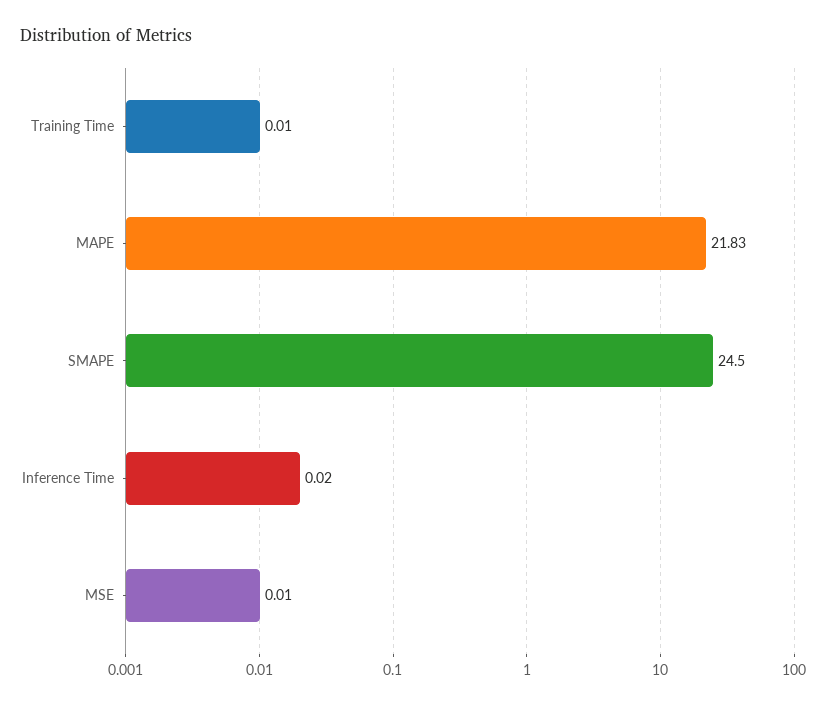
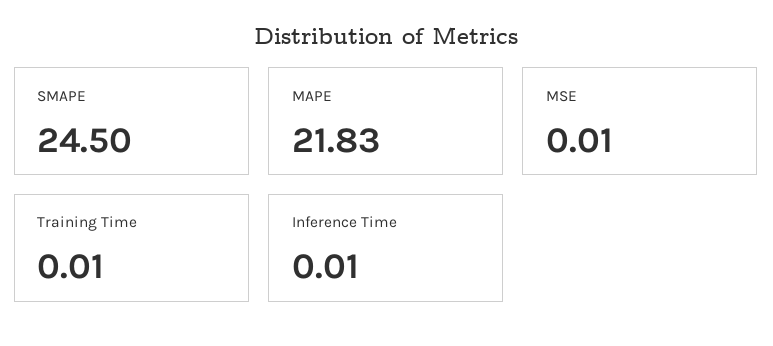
  {
    "Training Time": 0.01,
    "MAPE": 21.83,
    "SMAPE": 24.5,
-   "Inference Time": 0.02,
+   "Inference Time": 0.01,
    "MSE": 0.01
  }

